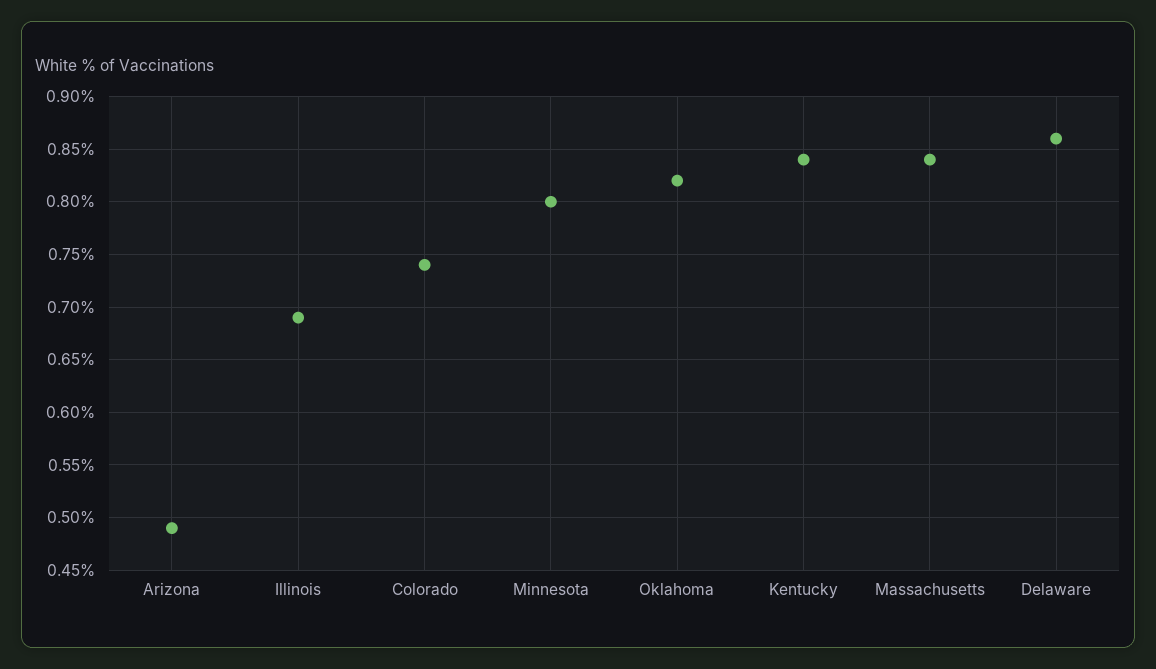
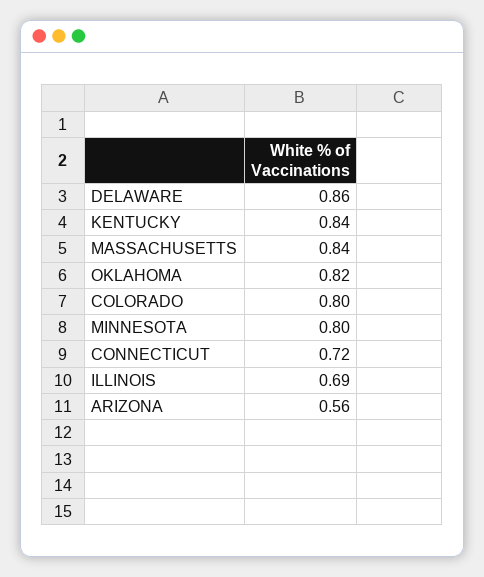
  {
-   "Arizona": 0.49,
+   "Arizona": 0.56,
    "Illinois": 0.69,
-   "Colorado": 0.74,
+   "Colorado": 0.8,
    "Minnesota": 0.8,
    "Oklahoma": 0.82,
    "Kentucky": 0.84,
    "Massachusetts": 0.84,
-   "Delaware": 0.86
+   "Delaware": 0.86,
+   "CONNECTICUT": 0.72
  }

